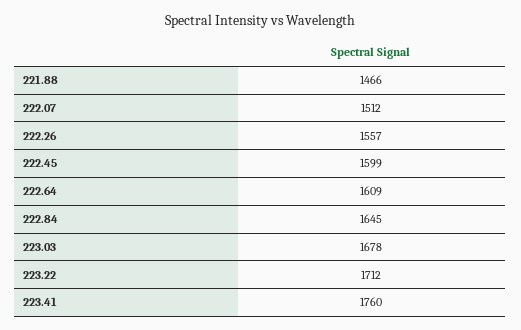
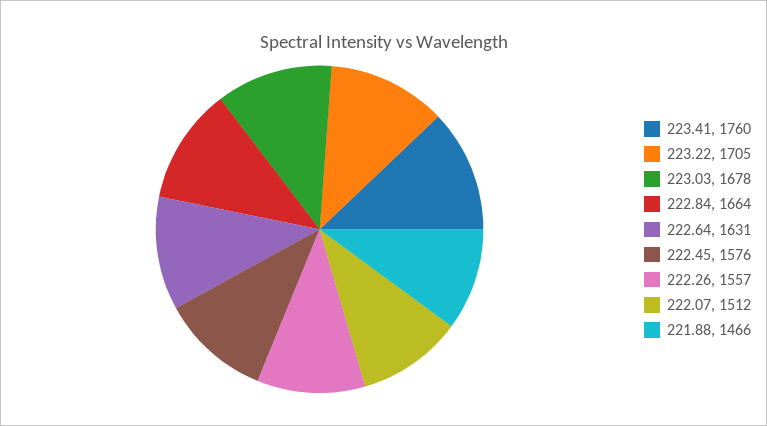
  {
    "221.88": 1466,
    "222.07": 1512,
    "222.26": 1557,
-   "222.45": 1599,
+   "222.45": 1576,
-   "222.64": 1609,
+   "222.64": 1631,
-   "222.84": 1645,
+   "222.84": 1664,
    "223.03": 1678,
-   "223.22": 1712,
+   "223.22": 1705,
    "223.41": 1760
  }

